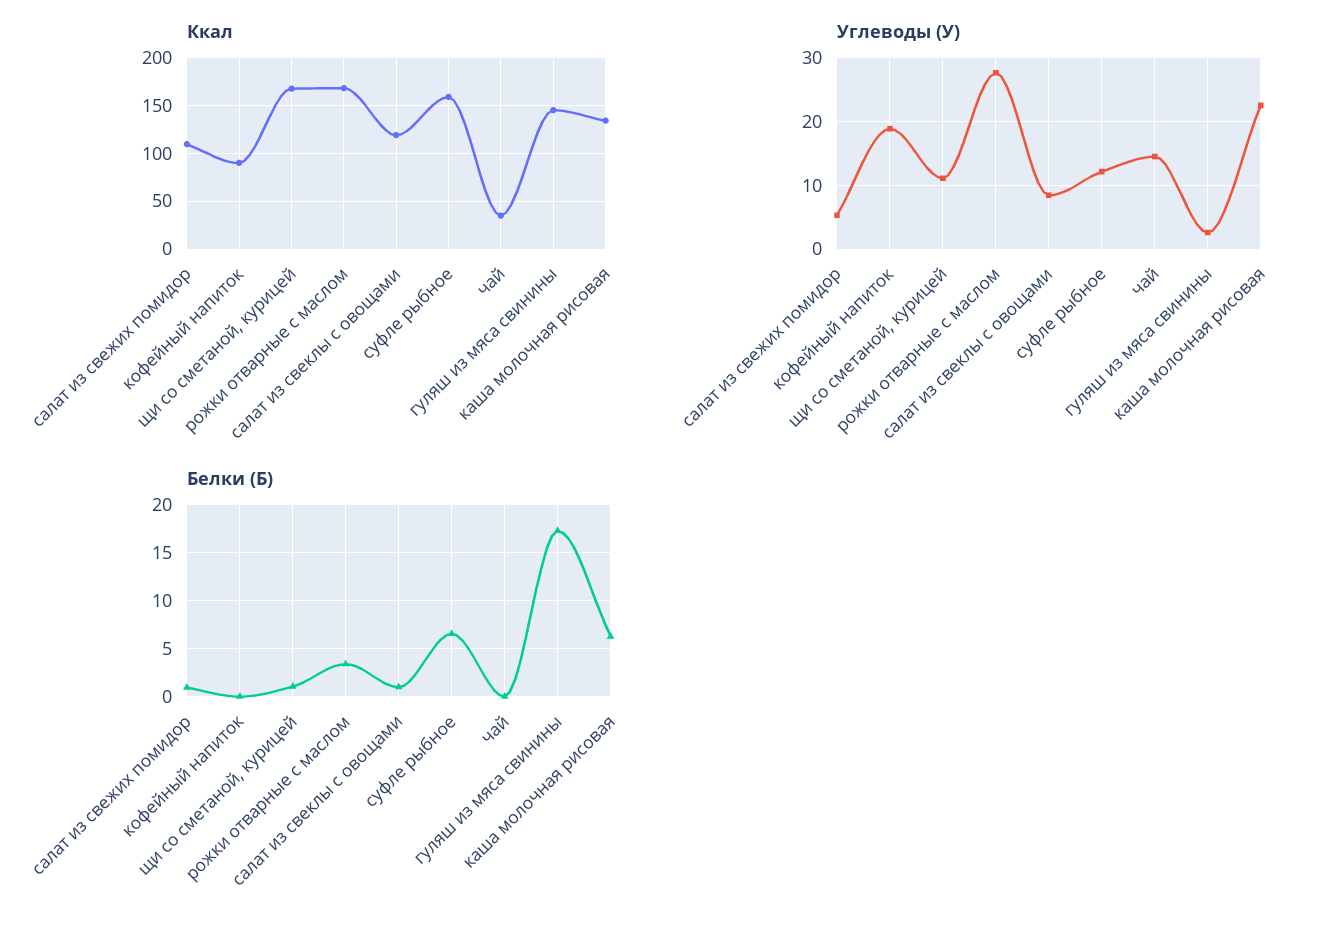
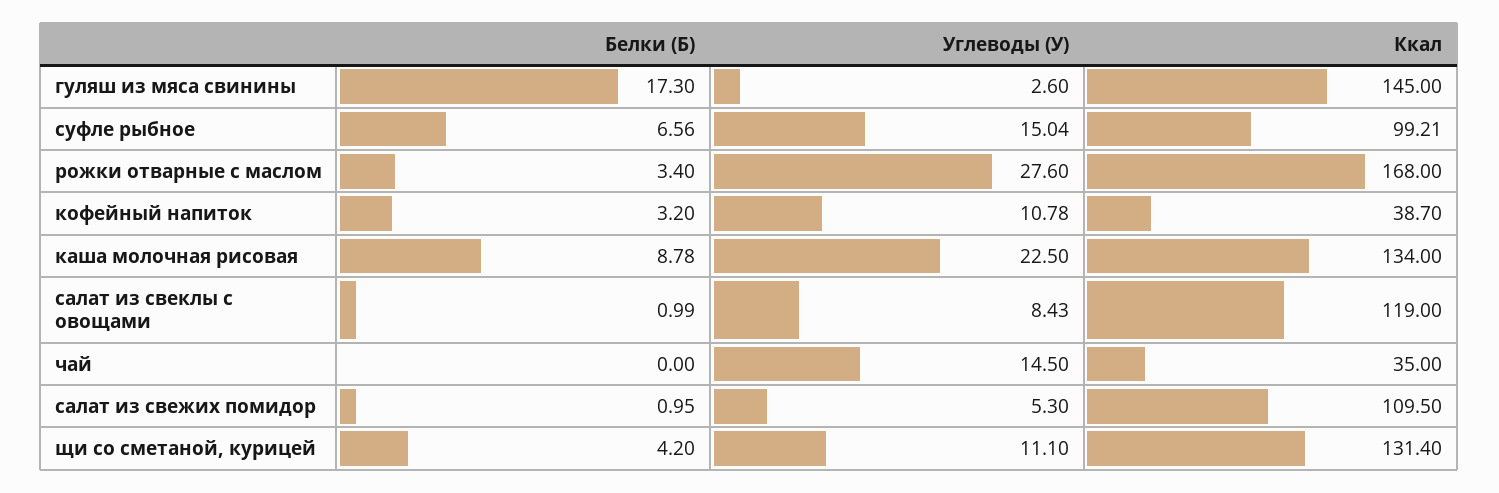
  {
    "Ккал": {
      "салат из свежих помидор": 109.5,
-     "кофейный напиток": 90,
+     "кофейный напиток": 38.7,
-     "щи со сметаной, курицей": 170,
+     "щи со сметаной, курицей": 131.4,
      "рожки отварные с маслом": 168,
      "салат из свеклы с овощами": 119,
-     "суфле рыбное": 160,
+     "суфле рыбное": 99.21,
      "чай": 35,
      "гуляш из мяса свинины": 145,
      "каша молочная рисовая": 134
    },
    "Углеводы (У)": {
      "салат из свежих помидор": 5.3,
-     "кофейный напиток": 19,
+     "кофейный напиток": 10.78,
      "щи со сметаной, курицей": 11.1,
      "рожки отварные с маслом": 27.6,
      "салат из свеклы с овощами": 8.43,
-     "суфле рыбное": 12,
+     "суфле рыбное": 15.04,
      "чай": 14.5,
      "гуляш из мяса свинины": 2.6,
      "каша молочная рисовая": 22.5
    },
    "Белки (Б)": {
      "салат из свежих помидор": 0.95,
-     "кофейный напиток": 0,
+     "кофейный напиток": 3.2,
-     "щи со сметаной, курицей": 1,
+     "щи со сметаной, курицей": 4.2,
      "рожки отварные с маслом": 3.4,
      "салат из свеклы с овощами": 0.99,
      "суфле рыбное": 6.56,
      "чай": 0,
      "гуляш из мяса свинины": 17.3,
-     "каша молочная рисовая": 6
+     "каша молочная рисовая": 8.78
    }
  }

